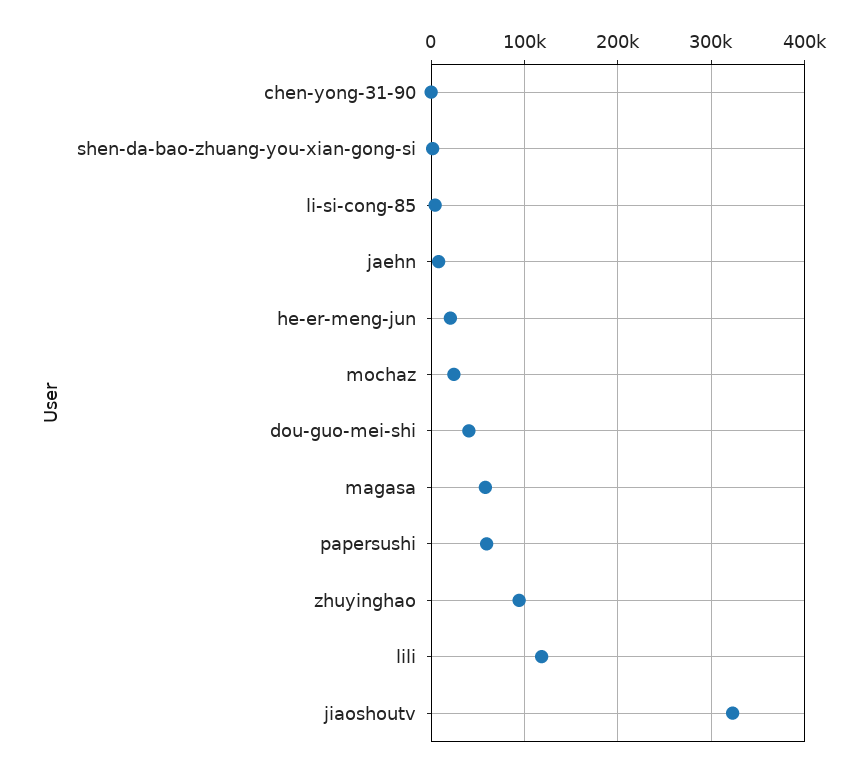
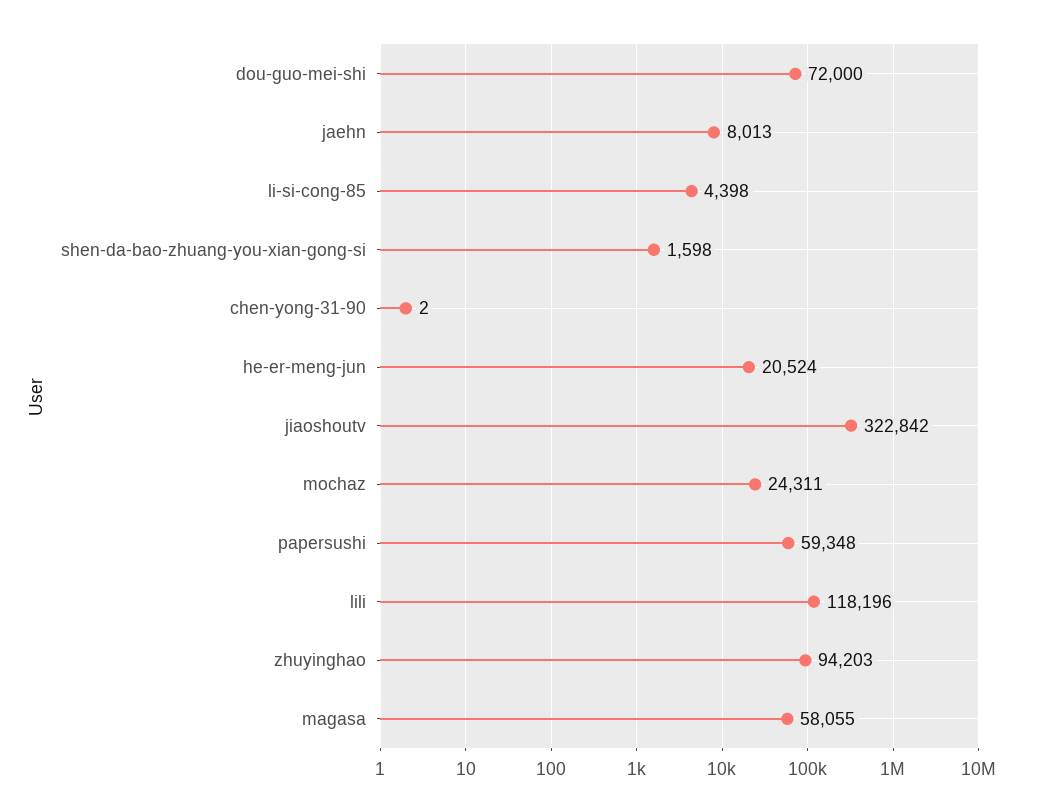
  {
    "chen-yong-31-90": 2,
    "shen-da-bao-zhuang-you-xian-gong-si": 1598,
    "li-si-cong-85": 4398,
    "jaehn": 8013,
    "he-er-meng-jun": 20524,
    "mochaz": 24311,
-   "dou-guo-mei-shi": 40000,
+   "dou-guo-mei-shi": 72000,
    "magasa": 58055,
    "papersushi": 59348,
    "zhuyinghao": 94203,
    "lili": 118196,
    "jiaoshoutv": 322842
  }

